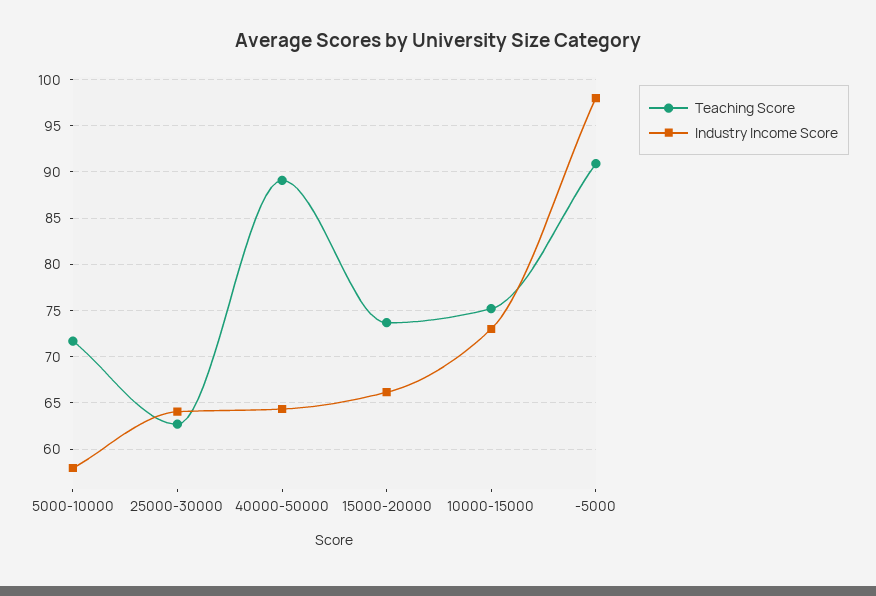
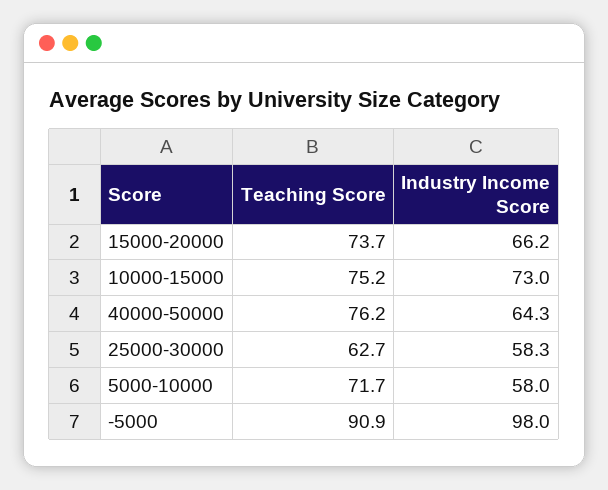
  {
    "Teaching Score": {
      "5000-10000": 71.7,
      "25000-30000": 62.7,
-     "40000-50000": 89,
+     "40000-50000": 76.2,
      "15000-20000": 73.7,
      "10000-15000": 75.2,
      "-5000": 90.9
    },
    "Industry Income Score": {
      "5000-10000": 58,
-     "25000-30000": 64,
+     "25000-30000": 58.3,
      "40000-50000": 64.3,
      "15000-20000": 66.2,
      "10000-15000": 73,
      "-5000": 98
    }
  }

